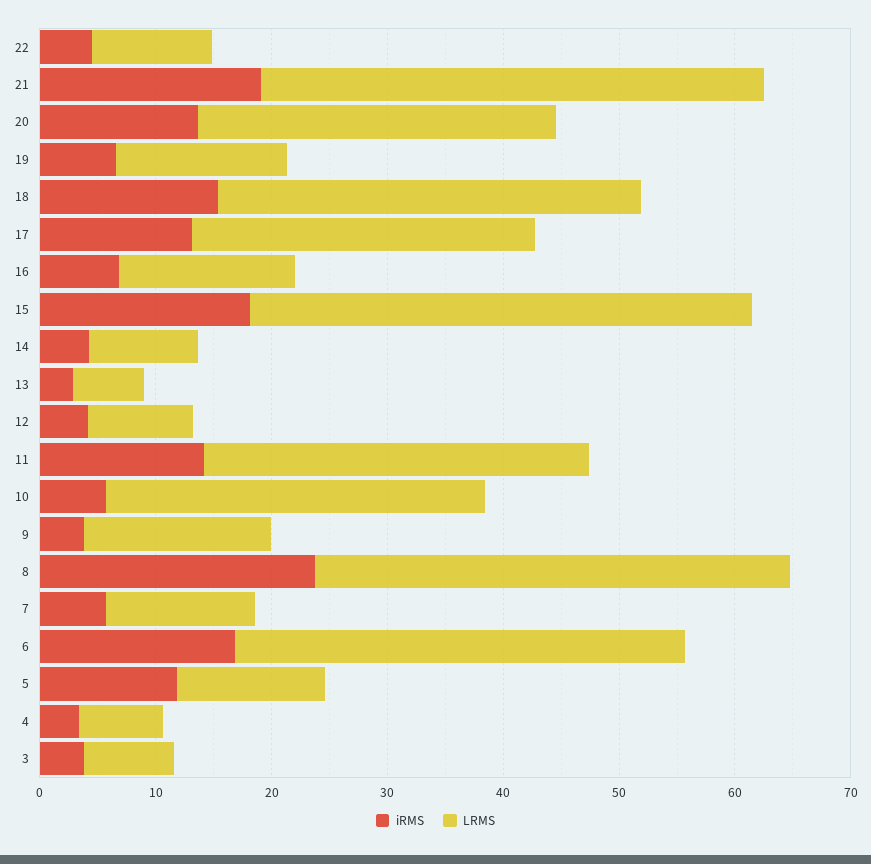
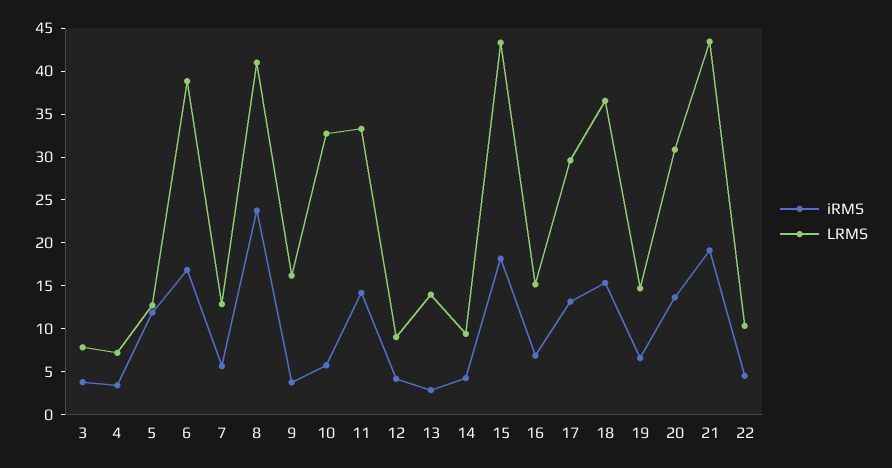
  {
    "iRMS": {
      "22": 5,
      "21": 19,
      "20": 14,
      "19": 7,
      "18": 15,
      "17": 13,
      "16": 7,
      "15": 18,
      "14": 4,
      "13": 3,
      "12": 4,
      "11": 14,
      "10": 6,
      "9": 4,
      "8": 24,
      "7": 6,
      "6": 17,
      "5": 12,
      "4": 3,
      "3": 4
    },
    "LRMS": {
      "22": 10,
      "21": 43,
      "20": 31,
      "19": 15,
      "18": 37,
      "17": 30,
      "16": 15,
      "15": 43,
      "14": 9,
-     "13": 6,
+     "13": 14,
      "12": 9,
      "11": 33,
      "10": 33,
      "9": 16,
      "8": 41,
      "7": 13,
      "6": 39,
      "5": 13,
      "4": 7,
      "3": 8
    }
  }

